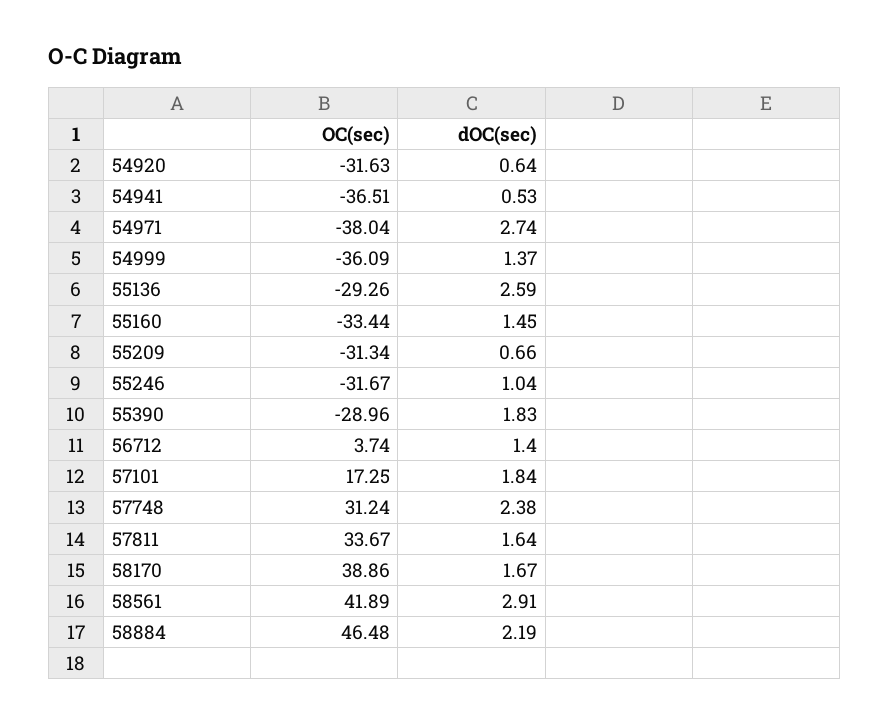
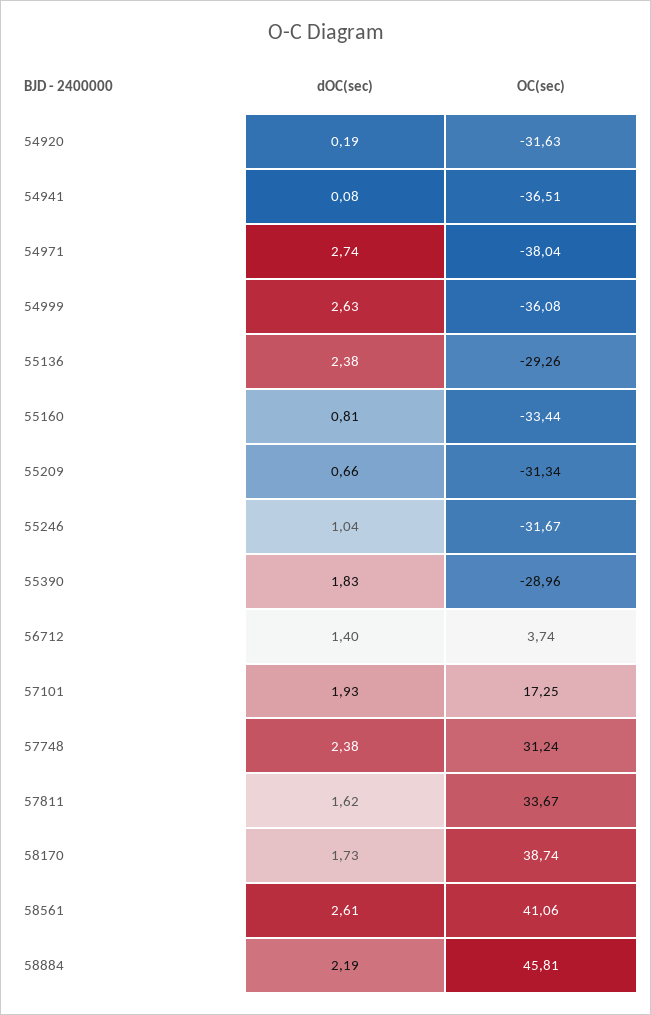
  {
    "OC(sec)": {
      "54920": -31.63,
      "54941": -36.51,
      "54971": -38.04,
-     "54999": -36.09,
+     "54999": -36.08,
      "55136": -29.26,
      "55160": -33.44,
      "55209": -31.34,
      "55246": -31.67,
      "55390": -28.96,
      "56712": 3.74,
      "57101": 17.25,
      "57748": 31.24,
      "57811": 33.67,
-     "58170": 38.86,
+     "58170": 38.74,
-     "58561": 41.89,
+     "58561": 41.06,
-     "58884": 46.48
+     "58884": 45.81
    },
    "dOC(sec)": {
-     "54920": 0.64,
+     "54920": 0.19,
-     "54941": 0.53,
+     "54941": 0.08,
      "54971": 2.74,
-     "54999": 1.37,
+     "54999": 2.63,
-     "55136": 2.59,
+     "55136": 2.38,
-     "55160": 1.45,
+     "55160": 0.81,
      "55209": 0.66,
      "55246": 1.04,
      "55390": 1.83,
      "56712": 1.4,
-     "57101": 1.84,
+     "57101": 1.93,
      "57748": 2.38,
-     "57811": 1.64,
+     "57811": 1.62,
-     "58170": 1.67,
+     "58170": 1.73,
-     "58561": 2.91,
+     "58561": 2.61,
      "58884": 2.19
    }
  }

